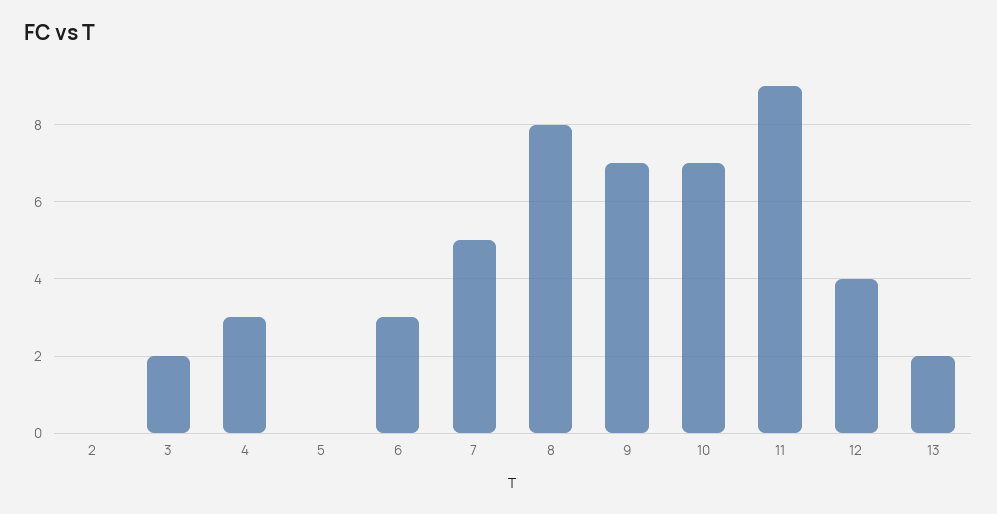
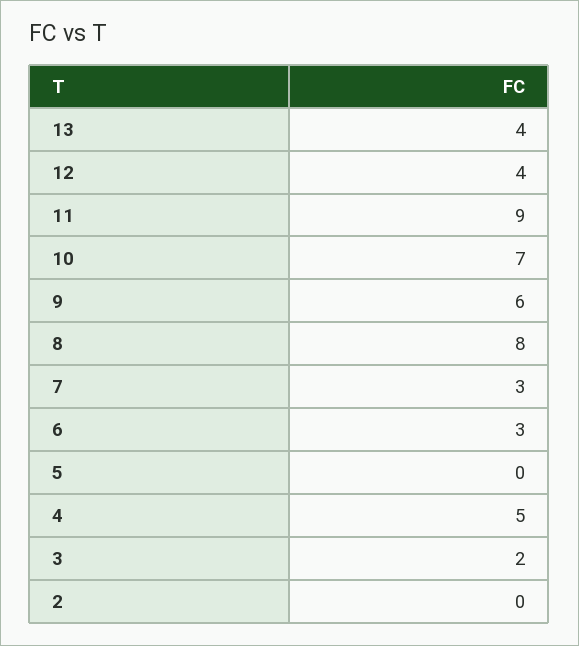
  {
    "2": 0,
    "3": 2,
-   "4": 3,
+   "4": 5,
    "5": 0,
    "6": 3,
-   "7": 5,
+   "7": 3,
    "8": 8,
-   "9": 7,
+   "9": 6,
    "10": 7,
    "11": 9,
    "12": 4,
-   "13": 2
+   "13": 4
  }

